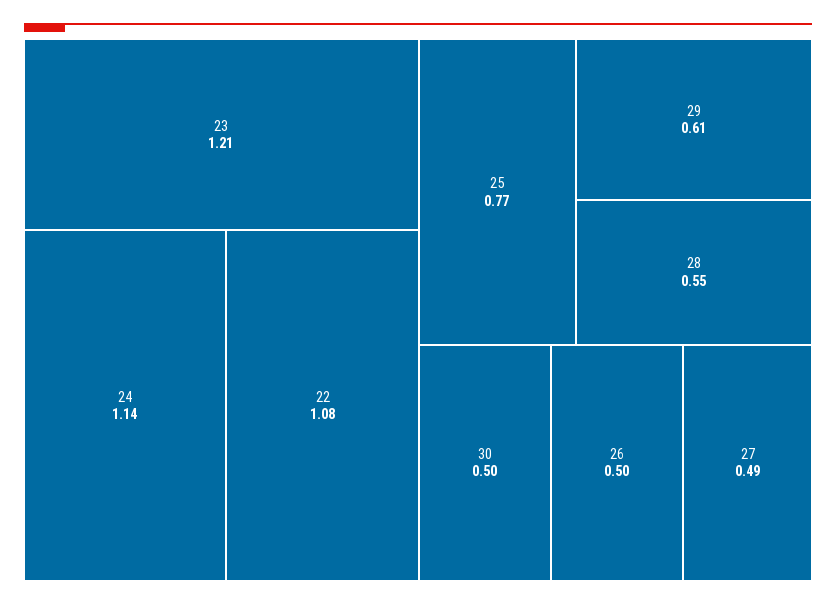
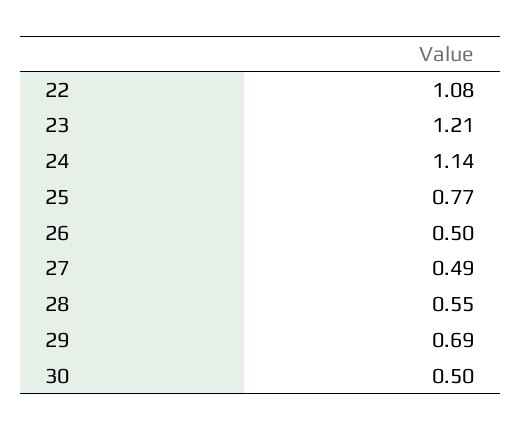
  {
    "23": 1.21,
    "24": 1.14,
    "22": 1.08,
    "25": 0.77,
-   "29": 0.61,
+   "29": 0.69,
    "28": 0.55,
    "30": 0.5,
    "26": 0.5,
    "27": 0.49
  }

